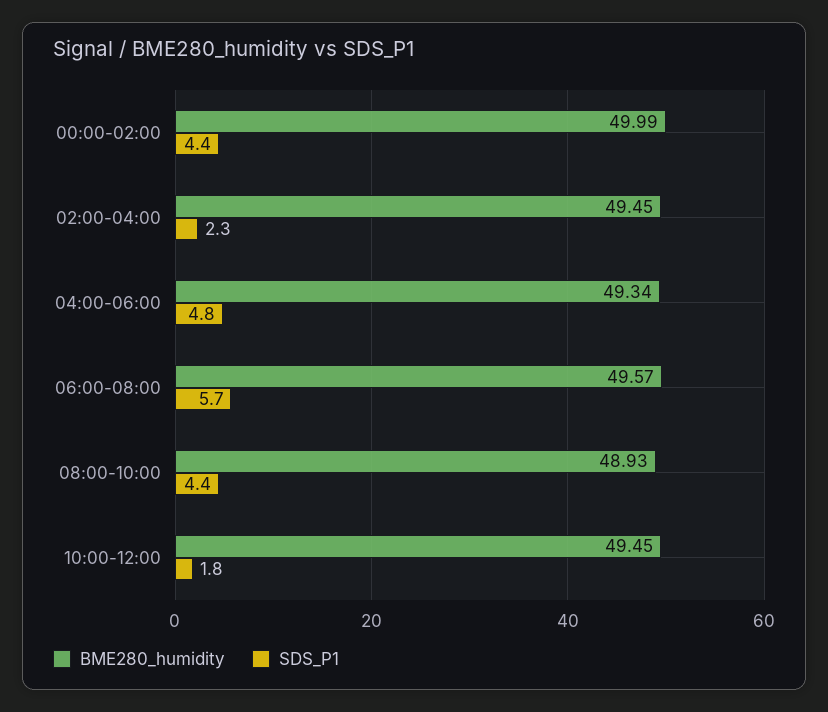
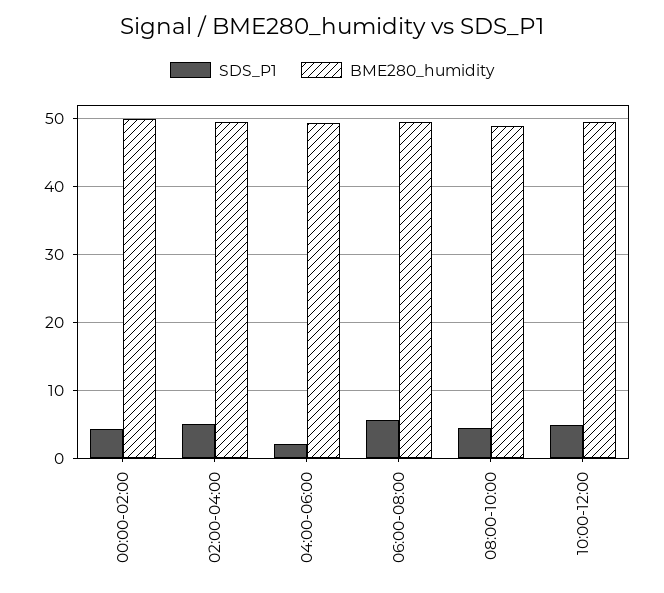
  {
    "BME280_humidity": {
      "00:00-02:00": 49.99,
      "02:00-04:00": 49.45,
      "04:00-06:00": 49.34,
      "06:00-08:00": 49.57,
      "08:00-10:00": 48.93,
      "10:00-12:00": 49.45
    },
    "SDS_P1": {
      "00:00-02:00": 4.4,
-     "02:00-04:00": 2.3,
+     "02:00-04:00": 5,
-     "04:00-06:00": 4.8,
+     "04:00-06:00": 2,
      "06:00-08:00": 5.7,
      "08:00-10:00": 4.4,
-     "10:00-12:00": 1.8
+     "10:00-12:00": 5
    }
  }

